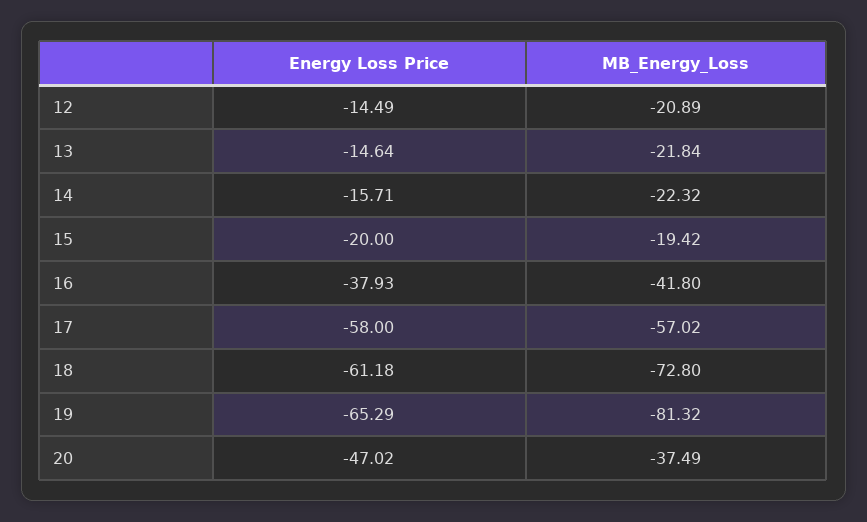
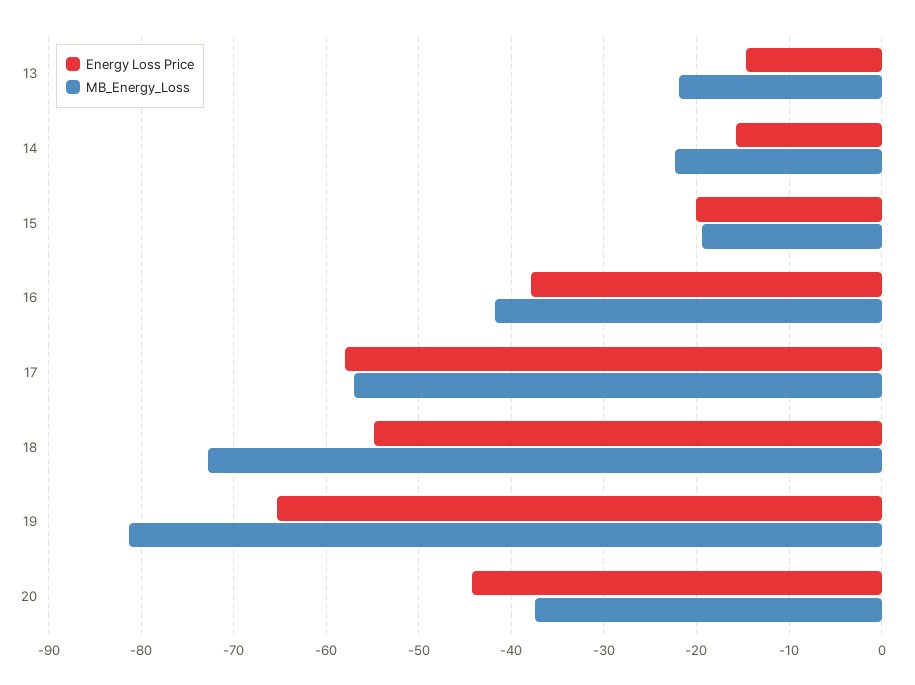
  {
    "Energy Loss Price": {
-     "12": -14.49,
      "13": -14.64,
      "14": -15.71,
      "15": -20,
      "16": -37.93,
      "17": -58,
-     "18": -61.18,
+     "18": -55,
      "19": -65.29,
-     "20": -47.02
+     "20": -44
    },
    "MB_Energy_Loss": {
-     "12": -20.89,
      "13": -21.84,
      "14": -22.32,
      "15": -19.42,
      "16": -41.8,
      "17": -57.02,
      "18": -72.8,
      "19": -81.32,
      "20": -37.49
    }
  }

